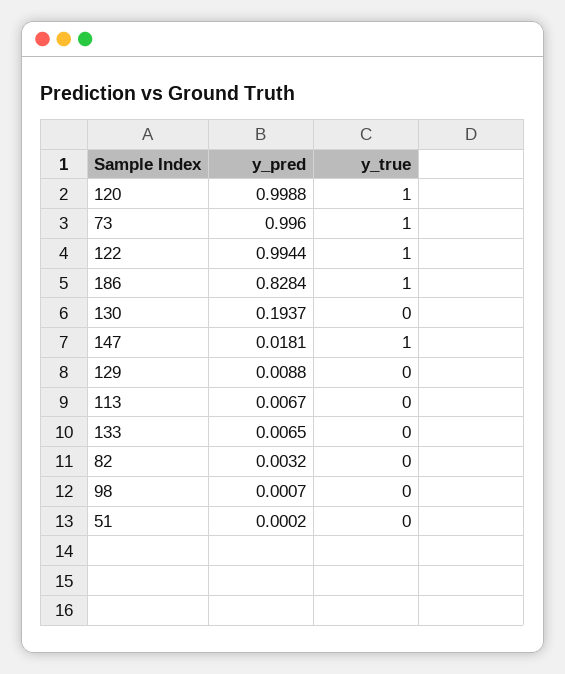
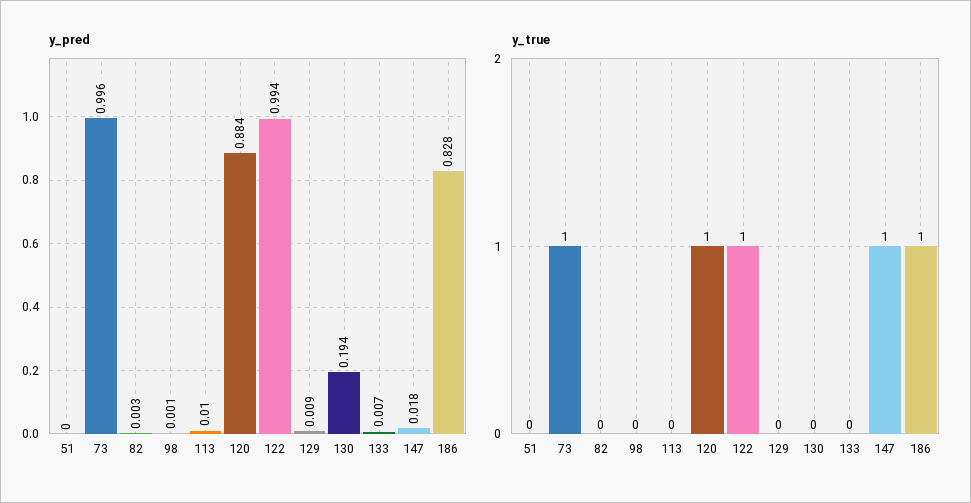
  {
    "y_pred": {
-     "120": 0.9988,
+     "120": 0.884,
      "73": 0.996,
      "122": 0.9944,
      "186": 0.8284,
      "130": 0.1937,
      "147": 0.0181,
      "129": 0.0088,
-     "113": 0.0067,
+     "113": 0.01,
      "133": 0.0065,
      "82": 0.0032,
      "98": 0.0007,
      "51": 0.0002
    },
    "y_true": {
      "120": 1,
      "73": 1,
      "122": 1,
      "186": 1,
      "130": 0,
      "147": 1,
      "129": 0,
      "113": 0,
      "133": 0,
      "82": 0,
      "98": 0,
      "51": 0
    }
  }

